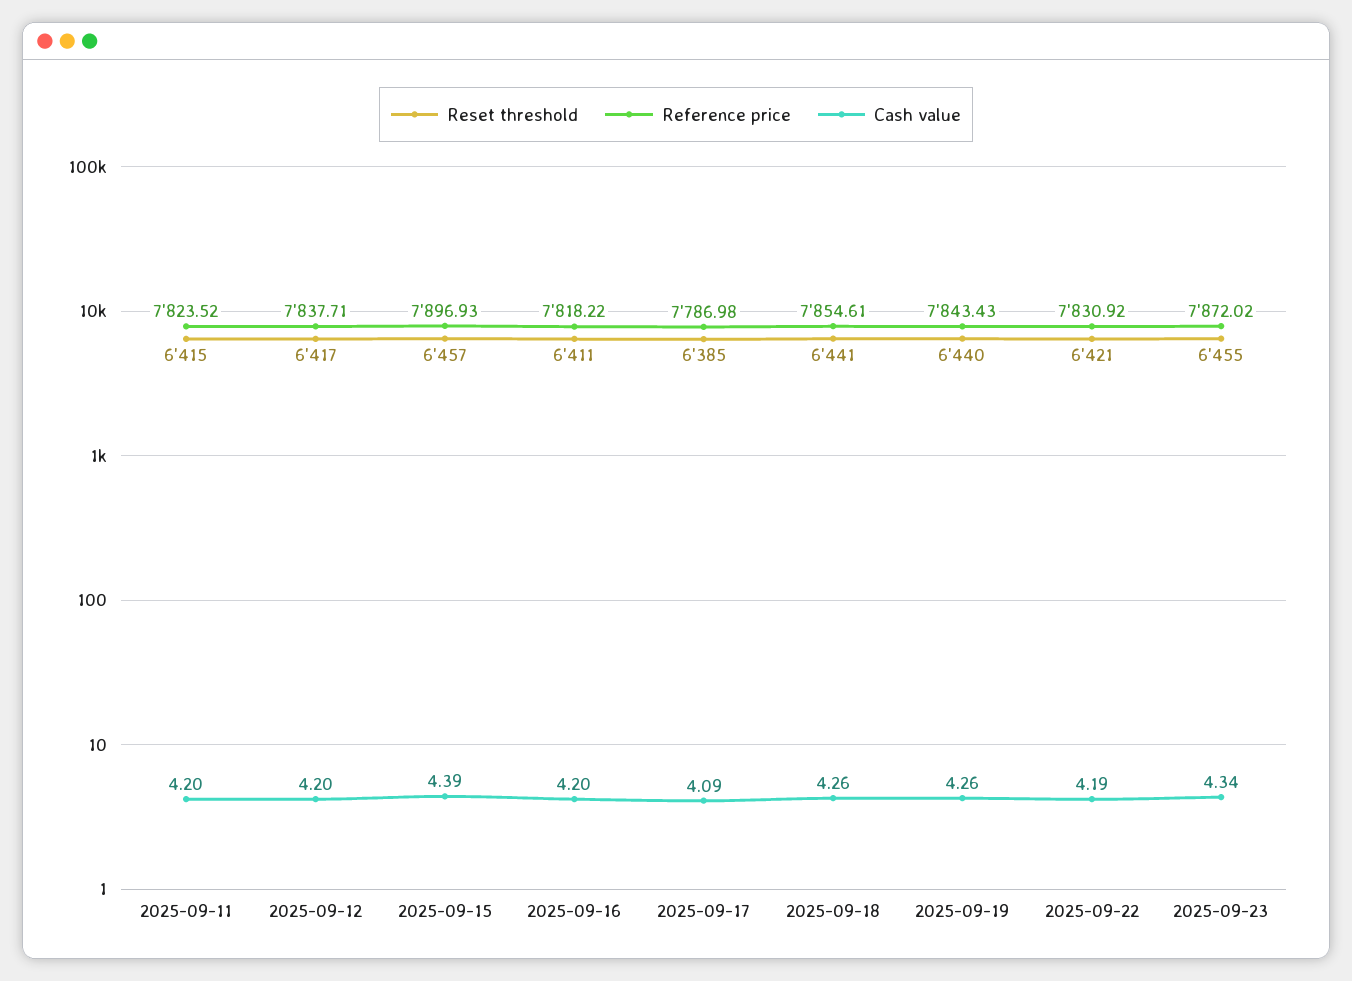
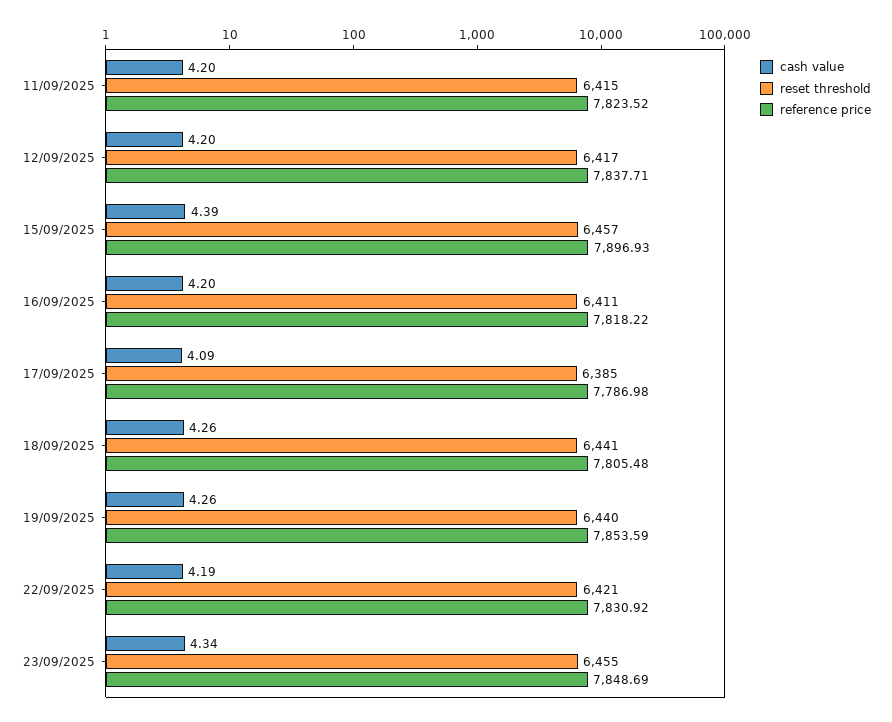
  {
    "Reset threshold": {
      "2025-09-11": 6415,
      "2025-09-12": 6417,
      "2025-09-15": 6457,
      "2025-09-16": 6411,
      "2025-09-17": 6385,
      "2025-09-18": 6441,
      "2025-09-19": 6440,
      "2025-09-22": 6421,
      "2025-09-23": 6455
    },
    "Reference price": {
      "2025-09-11": 7823.52,
      "2025-09-12": 7837.71,
      "2025-09-15": 7896.93,
      "2025-09-16": 7818.22,
      "2025-09-17": 7786.98,
-     "2025-09-18": 7854.61,
+     "2025-09-18": 7805.48,
-     "2025-09-19": 7843.43,
+     "2025-09-19": 7853.59,
      "2025-09-22": 7830.92,
-     "2025-09-23": 7872.02
+     "2025-09-23": 7848.69
    },
    "Cash value": {
      "2025-09-11": 4.2,
      "2025-09-12": 4.2,
      "2025-09-15": 4.39,
      "2025-09-16": 4.2,
      "2025-09-17": 4.09,
      "2025-09-18": 4.26,
      "2025-09-19": 4.26,
      "2025-09-22": 4.19,
      "2025-09-23": 4.34
    }
  }

